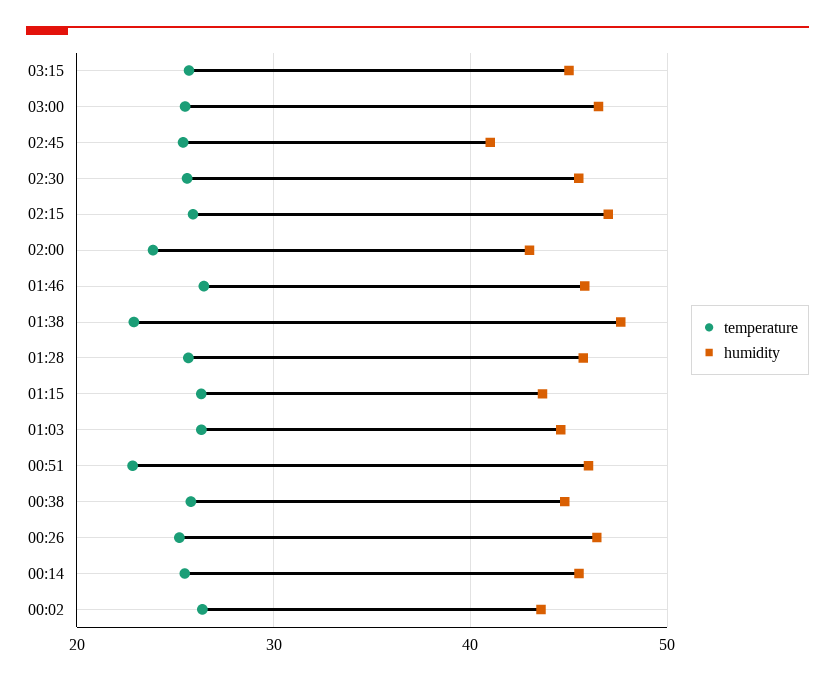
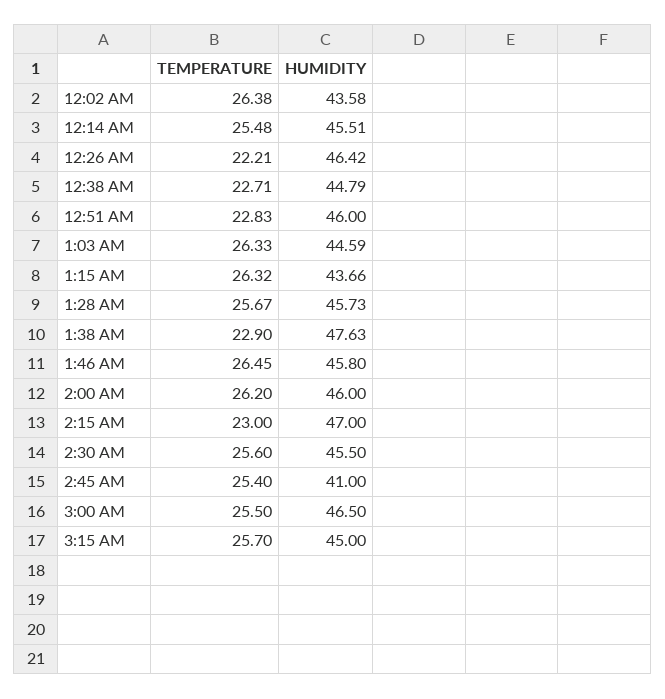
  {
    "temperature": {
      "03:15": 25.7,
      "03:00": 25.5,
      "02:45": 25.4,
      "02:30": 25.6,
-     "02:15": 26,
+     "02:15": 23,
-     "02:00": 24,
+     "02:00": 26.2,
      "01:46": 26.45,
      "01:38": 22.9,
      "01:28": 25.67,
      "01:15": 26.32,
      "01:03": 26.33,
      "00:51": 22.83,
-     "00:38": 26,
+     "00:38": 22.71,
-     "00:26": 25,
+     "00:26": 22.21,
      "00:14": 25.48,
      "00:02": 26.38
    },
    "humidity": {
      "03:15": 45,
      "03:00": 46.5,
      "02:45": 41,
      "02:30": 45.5,
      "02:15": 47,
-     "02:00": 43,
+     "02:00": 46,
      "01:46": 45.8,
      "01:38": 47.63,
      "01:28": 45.73,
      "01:15": 43.66,
      "01:03": 44.59,
      "00:51": 46,
      "00:38": 44.79,
      "00:26": 46.42,
      "00:14": 45.51,
      "00:02": 43.58
    }
  }

